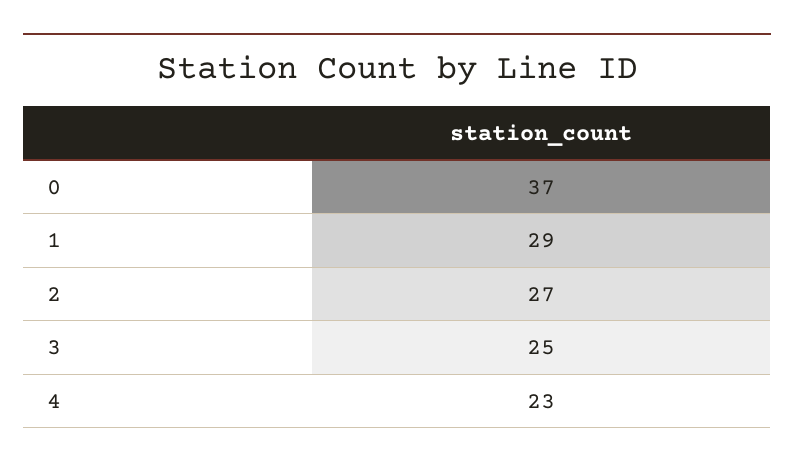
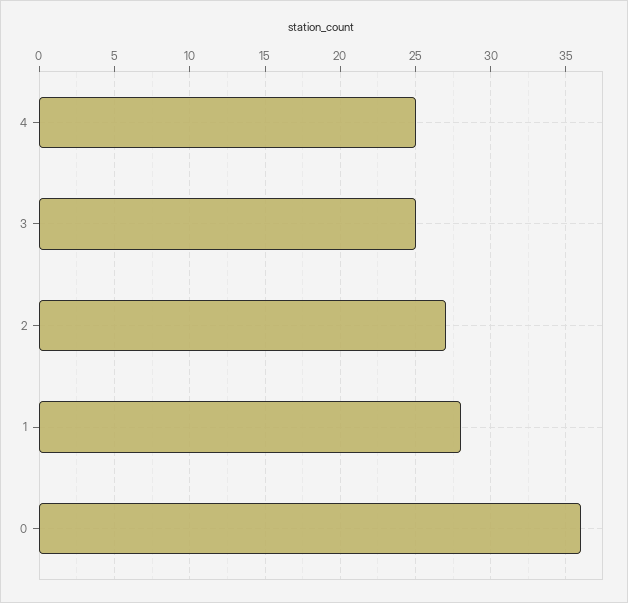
  {
-   "0": 37,
+   "0": 36,
-   "1": 29,
+   "1": 28,
    "2": 27,
    "3": 25,
-   "4": 23
+   "4": 25
  }

